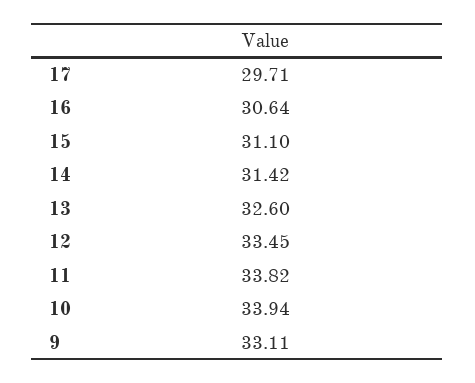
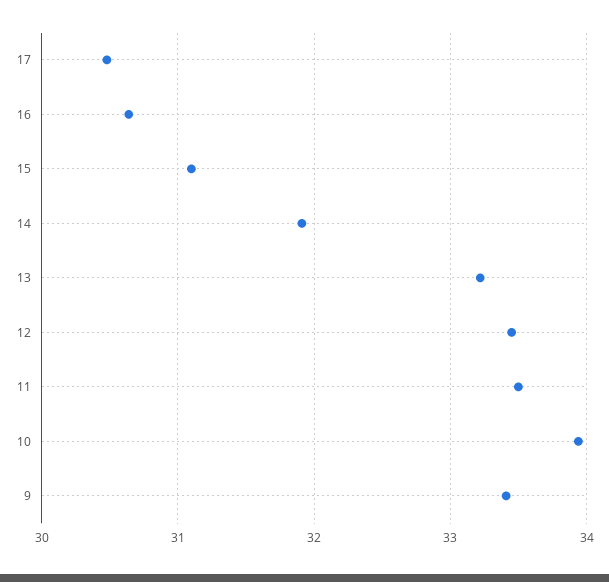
  {
-   "17": 29.71,
+   "17": 30.5,
    "16": 30.64,
    "15": 31.1,
-   "14": 31.42,
+   "14": 31.9,
-   "13": 32.6,
+   "13": 33.2,
    "12": 33.45,
-   "11": 33.82,
+   "11": 33.5,
    "10": 33.94,
-   "9": 33.11
+   "9": 33.4
  }

